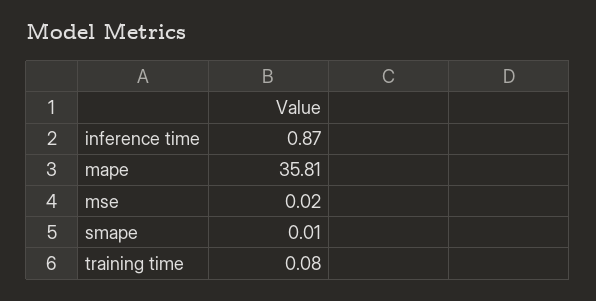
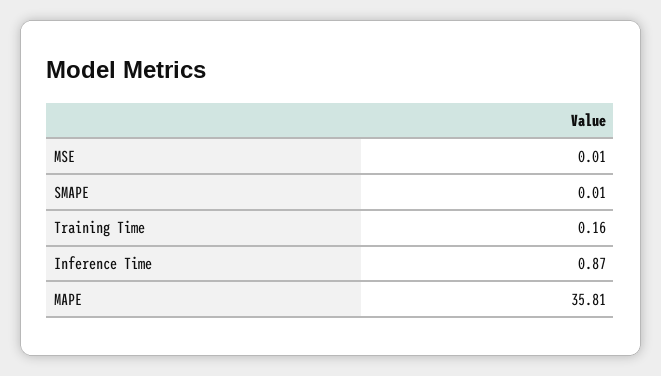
  {
    "inference time": 0.87,
    "mape": 35.81,
-   "mse": 0.02,
+   "mse": 0.01,
    "smape": 0.01,
-   "training time": 0.08
+   "training time": 0.16
  }

